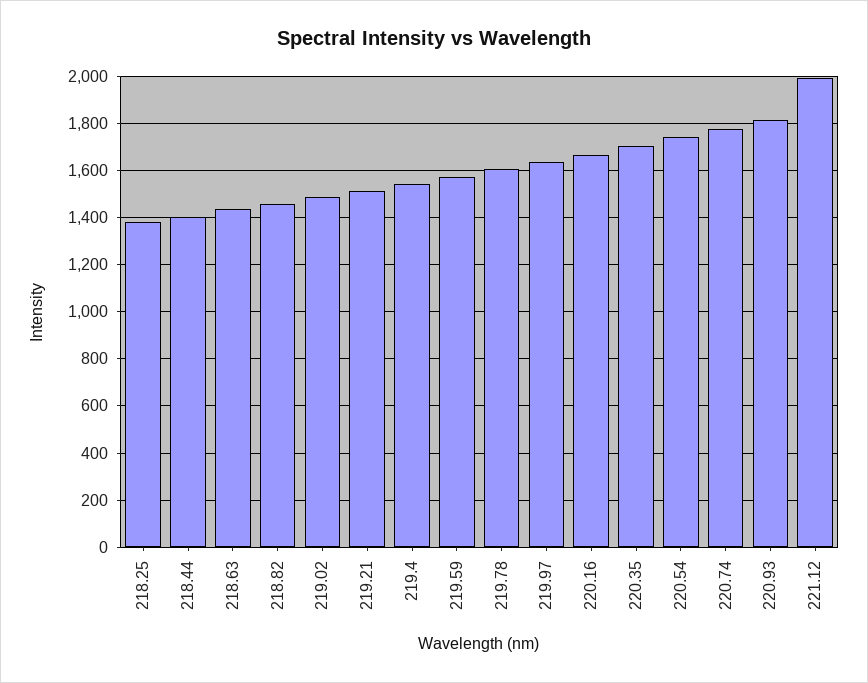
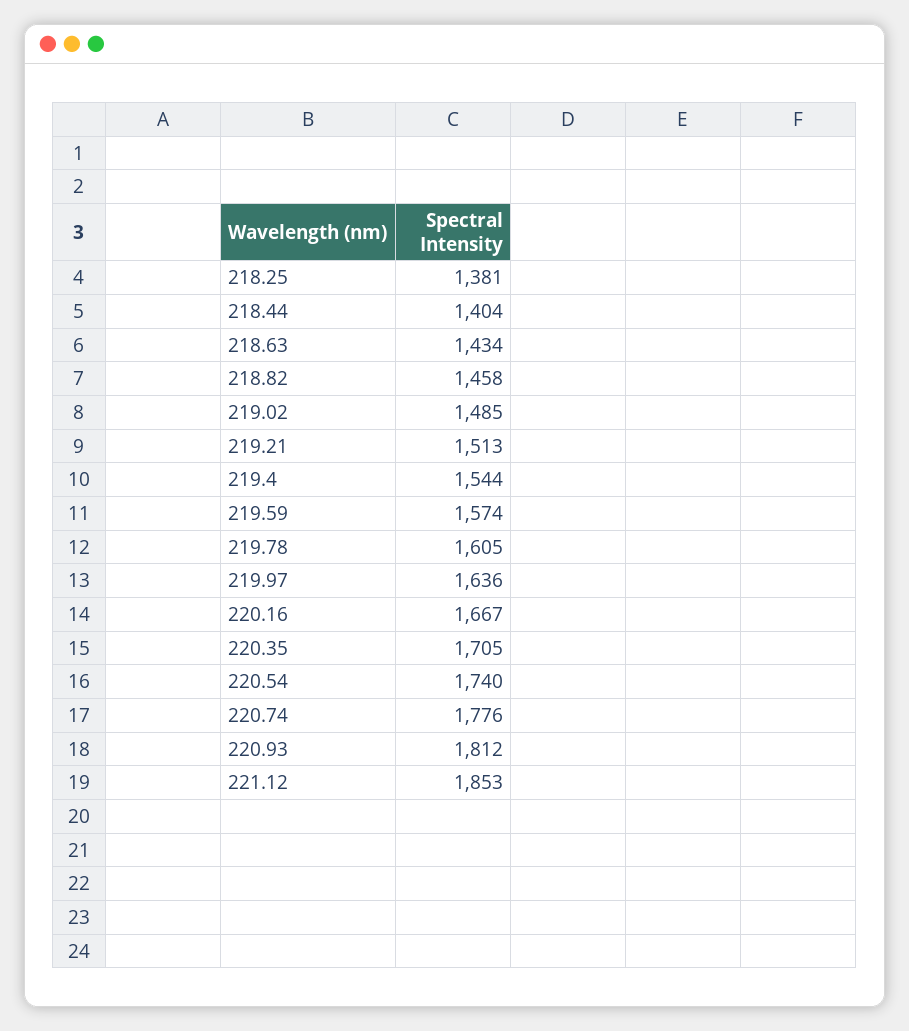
  {
    "218.25": 1381,
    "218.44": 1404,
    "218.63": 1434,
    "218.82": 1458,
    "219.02": 1485,
    "219.21": 1513,
    "219.4": 1544,
    "219.59": 1574,
    "219.78": 1605,
    "219.97": 1636,
    "220.16": 1667,
    "220.35": 1705,
    "220.54": 1740,
    "220.74": 1776,
    "220.93": 1812,
-   "221.12": 2000
+   "221.12": 1853
  }

